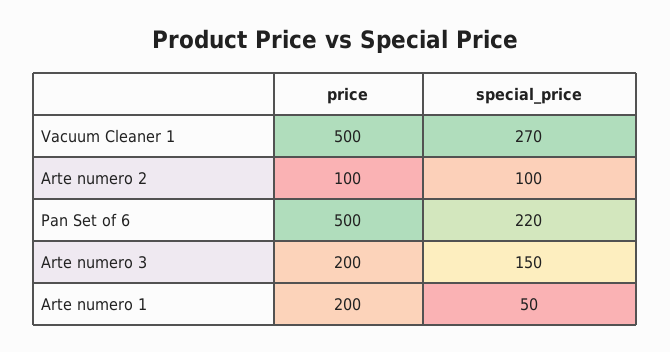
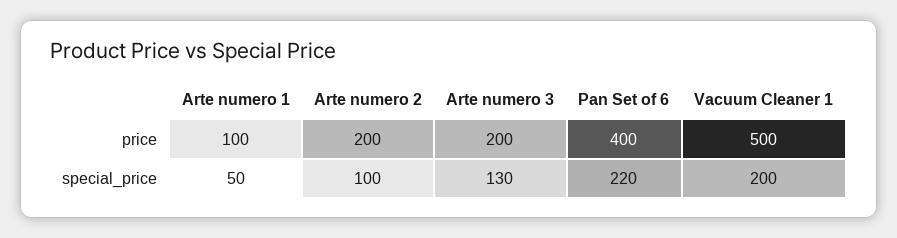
  {
    "price": {
      "Vacuum Cleaner 1": 500,
-     "Arte numero 2": 100,
+     "Arte numero 2": 200,
-     "Pan Set of 6": 500,
+     "Pan Set of 6": 400,
      "Arte numero 3": 200,
-     "Arte numero 1": 200
+     "Arte numero 1": 100
    },
    "special_price": {
-     "Vacuum Cleaner 1": 270,
+     "Vacuum Cleaner 1": 200,
      "Arte numero 2": 100,
      "Pan Set of 6": 220,
-     "Arte numero 3": 150,
+     "Arte numero 3": 130,
      "Arte numero 1": 50
    }
  }

